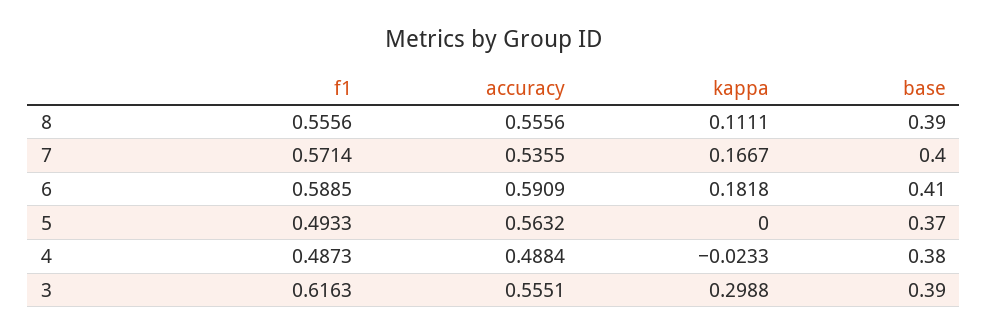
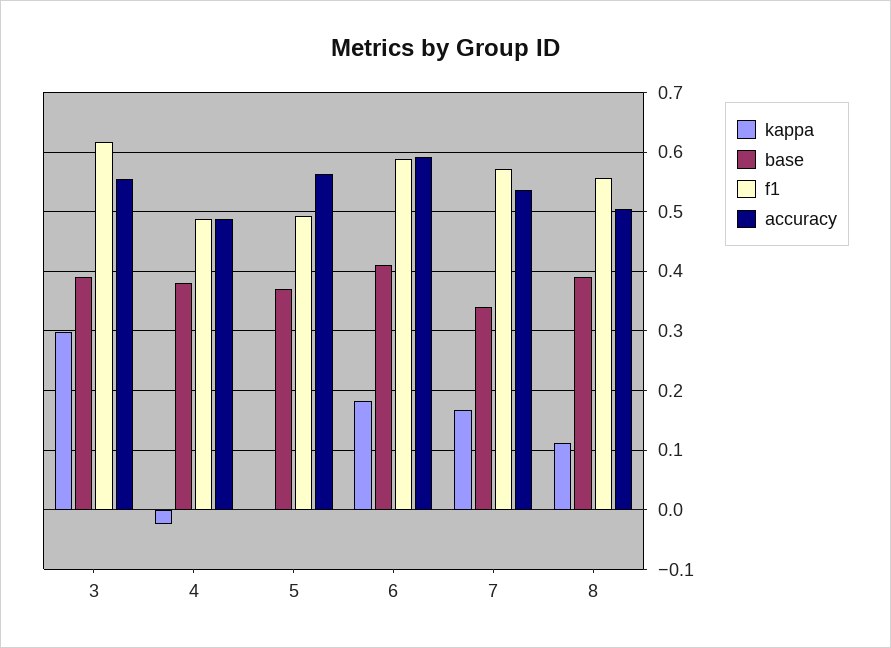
  {
    "f1": {
      "8": 0.5556,
      "7": 0.5714,
      "6": 0.5885,
      "5": 0.4933,
      "4": 0.4873,
      "3": 0.6163
    },
    "accuracy": {
-     "8": 0.5556,
+     "8": 0.5,
      "7": 0.5355,
      "6": 0.5909,
      "5": 0.5632,
      "4": 0.4884,
      "3": 0.5551
    },
    "kappa": {
      "8": 0.1111,
      "7": 0.1667,
      "6": 0.1818,
      "5": 0,
      "4": -0.0233,
      "3": 0.2988
    },
    "base": {
      "8": 0.39,
-     "7": 0.4,
+     "7": 0.34,
      "6": 0.41,
      "5": 0.37,
      "4": 0.38,
      "3": 0.39
    }
  }

